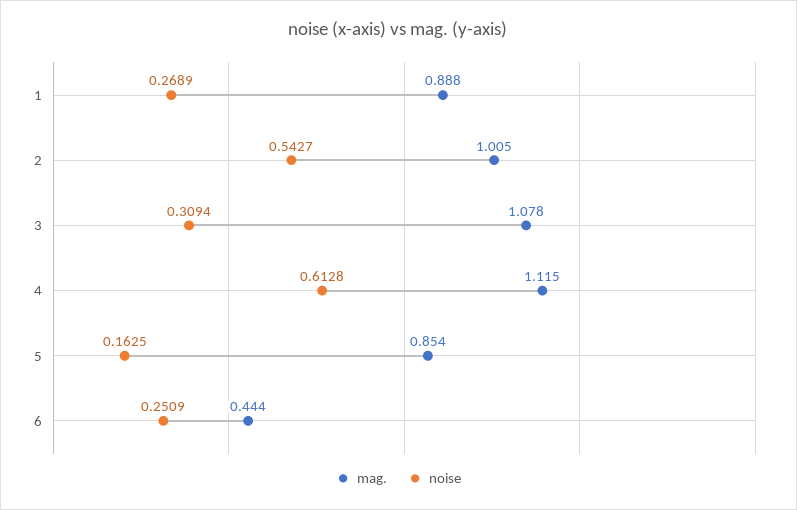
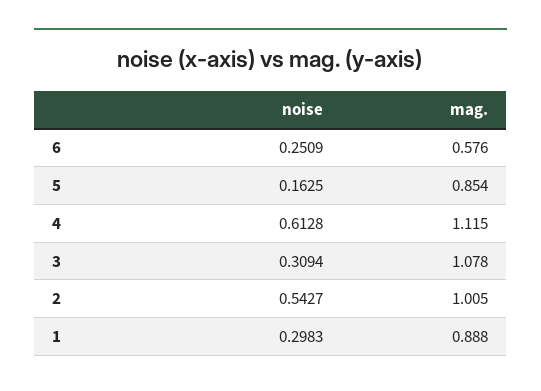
  {
    "mag.": {
      "1": 0.888,
      "2": 1.005,
      "3": 1.078,
      "4": 1.115,
      "5": 0.854,
-     "6": 0.444
+     "6": 0.576
    },
    "noise": {
-     "1": 0.2689,
+     "1": 0.2983,
      "2": 0.5427,
      "3": 0.3094,
      "4": 0.6128,
      "5": 0.1625,
      "6": 0.2509
    }
  }

